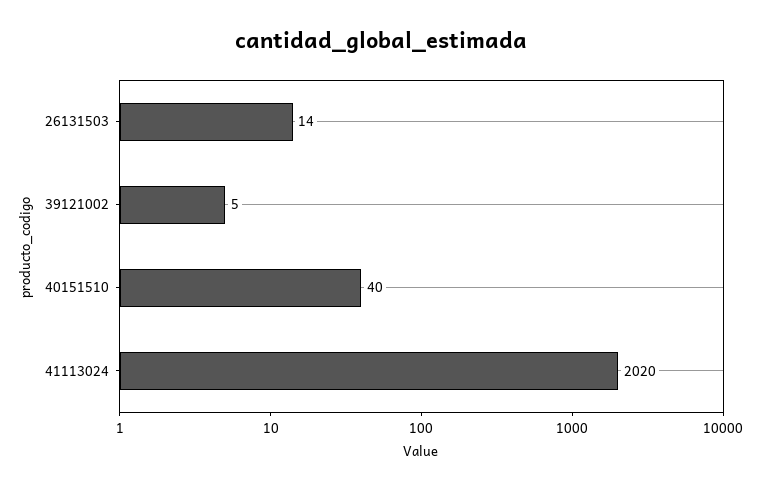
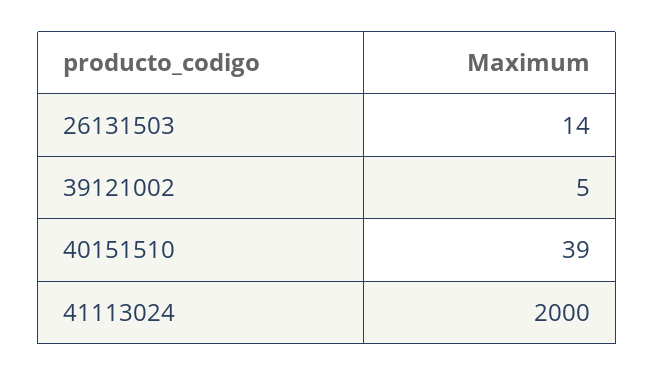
  {
    "26131503": 14,
    "39121002": 5,
-   "40151510": 40,
+   "40151510": 39,
-   "41113024": 2020
+   "41113024": 2000
  }

